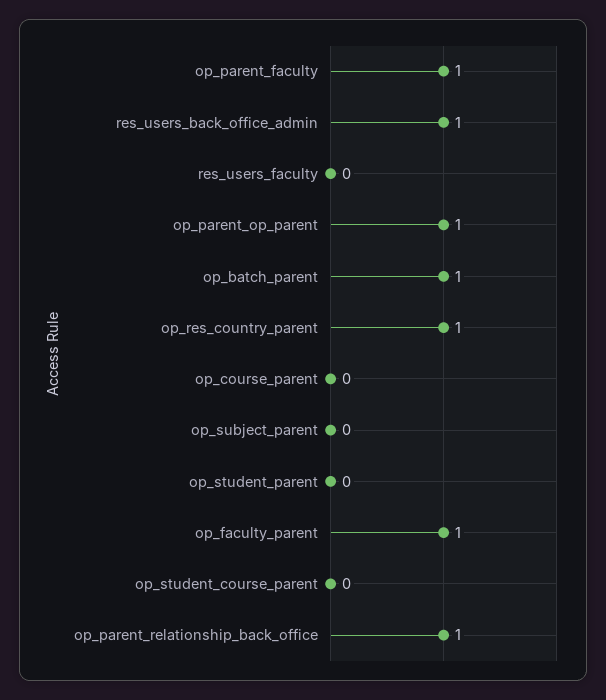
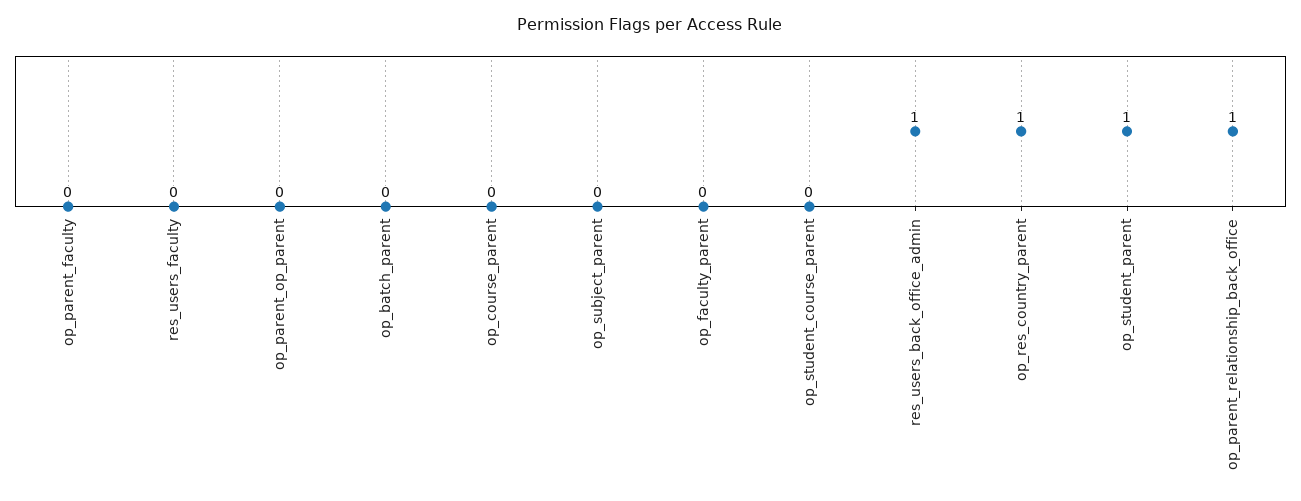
  {
-   "op_parent_faculty": 1,
+   "op_parent_faculty": 0,
    "res_users_back_office_admin": 1,
    "res_users_faculty": 0,
-   "op_parent_op_parent": 1,
+   "op_parent_op_parent": 0,
-   "op_batch_parent": 1,
+   "op_batch_parent": 0,
    "op_res_country_parent": 1,
    "op_course_parent": 0,
    "op_subject_parent": 0,
-   "op_student_parent": 0,
+   "op_student_parent": 1,
-   "op_faculty_parent": 1,
+   "op_faculty_parent": 0,
    "op_student_course_parent": 0,
    "op_parent_relationship_back_office": 1
  }

